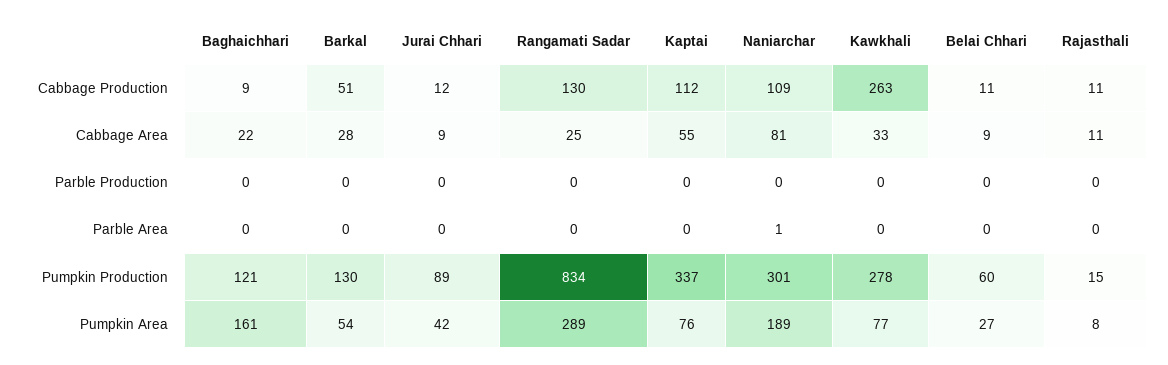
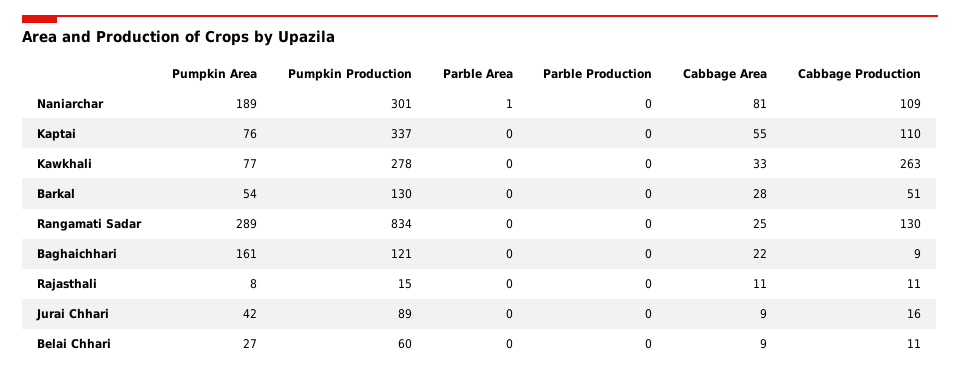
  {
    "Baghaichhari": {
      "Cabbage Production": 9,
      "Cabbage Area": 22,
      "Parble Production": 0,
      "Parble Area": 0,
      "Pumpkin Production": 121,
      "Pumpkin Area": 161
    },
    "Barkal": {
      "Cabbage Production": 51,
      "Cabbage Area": 28,
      "Parble Production": 0,
      "Parble Area": 0,
      "Pumpkin Production": 130,
      "Pumpkin Area": 54
    },
    "Jurai Chhari": {
-     "Cabbage Production": 12,
+     "Cabbage Production": 16,
      "Cabbage Area": 9,
      "Parble Production": 0,
      "Parble Area": 0,
      "Pumpkin Production": 89,
      "Pumpkin Area": 42
    },
    "Rangamati Sadar": {
      "Cabbage Production": 130,
      "Cabbage Area": 25,
      "Parble Production": 0,
      "Parble Area": 0,
      "Pumpkin Production": 834,
      "Pumpkin Area": 289
    },
    "Kaptai": {
-     "Cabbage Production": 112,
+     "Cabbage Production": 110,
      "Cabbage Area": 55,
      "Parble Production": 0,
      "Parble Area": 0,
      "Pumpkin Production": 337,
      "Pumpkin Area": 76
    },
    "Naniarchar": {
      "Cabbage Production": 109,
      "Cabbage Area": 81,
      "Parble Production": 0,
      "Parble Area": 1,
      "Pumpkin Production": 301,
      "Pumpkin Area": 189
    },
    "Kawkhali": {
      "Cabbage Production": 263,
      "Cabbage Area": 33,
      "Parble Production": 0,
      "Parble Area": 0,
      "Pumpkin Production": 278,
      "Pumpkin Area": 77
    },
    "Belai Chhari": {
      "Cabbage Production": 11,
      "Cabbage Area": 9,
      "Parble Production": 0,
      "Parble Area": 0,
      "Pumpkin Production": 60,
      "Pumpkin Area": 27
    },
    "Rajasthali": {
      "Cabbage Production": 11,
      "Cabbage Area": 11,
      "Parble Production": 0,
      "Parble Area": 0,
      "Pumpkin Production": 15,
      "Pumpkin Area": 8
    }
  }

